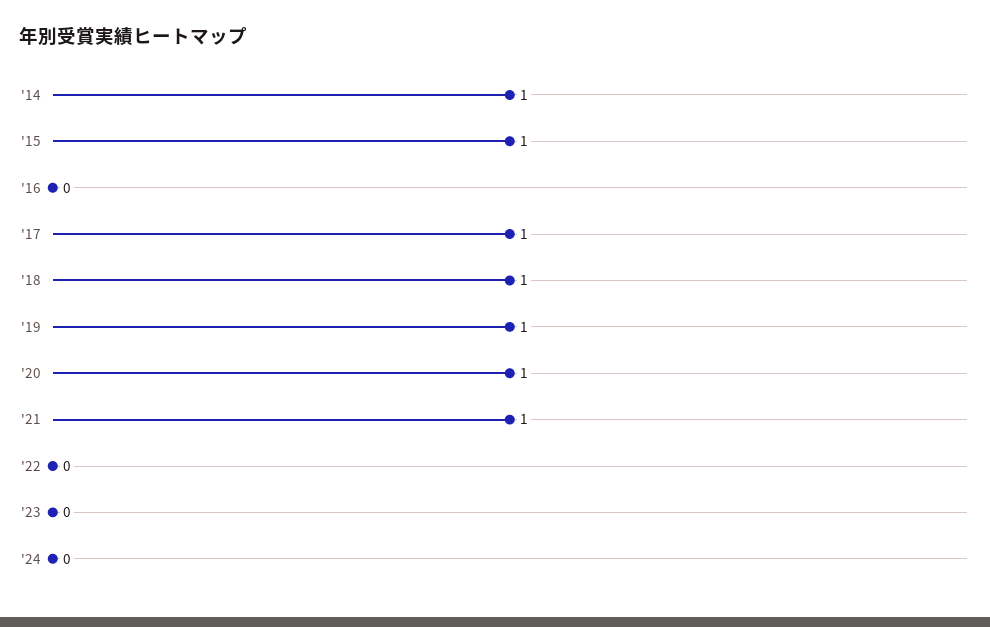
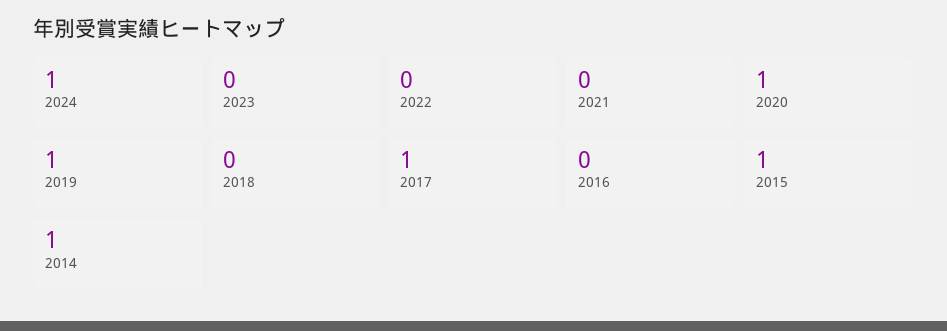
  {
    "'14": 1,
    "'15": 1,
    "'16": 0,
    "'17": 1,
-   "'18": 1,
+   "'18": 0,
    "'19": 1,
    "'20": 1,
-   "'21": 1,
+   "'21": 0,
    "'22": 0,
    "'23": 0,
-   "'24": 0
+   "'24": 1
  }

